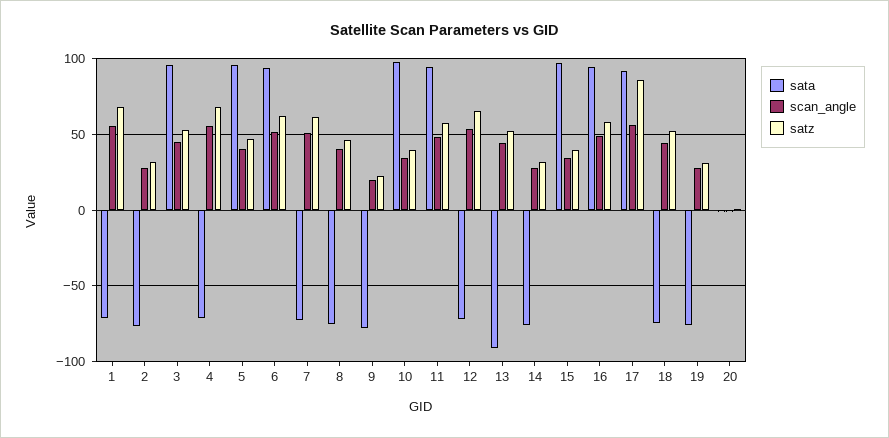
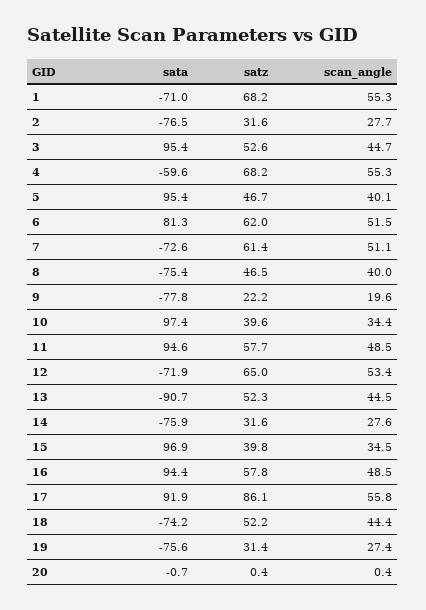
  {
    "sata": {
      "1": -71,
      "2": -76.5,
      "3": 95.4,
-     "4": -70,
+     "4": -59.6,
      "5": 95.4,
-     "6": 95,
+     "6": 81.3,
      "7": -72.6,
      "8": -75.4,
      "9": -77.8,
      "10": 97.4,
      "11": 94.6,
      "12": -71.9,
      "13": -90.7,
      "14": -75.9,
      "15": 96.9,
      "16": 94.4,
      "17": 91.9,
      "18": -74.2,
      "19": -75.6,
      "20": -0.7
    },
    "scan_angle": {
      "1": 55.3,
      "2": 27.7,
      "3": 44.7,
      "4": 55.3,
      "5": 40.1,
      "6": 51.5,
      "7": 51.1,
      "8": 40,
      "9": 19.6,
      "10": 34.4,
      "11": 48.5,
      "12": 53.4,
      "13": 44.5,
      "14": 27.6,
      "15": 34.5,
      "16": 48.5,
      "17": 55.8,
      "18": 44.4,
      "19": 27.4,
      "20": 0.4
    },
    "satz": {
      "1": 68.2,
      "2": 31.6,
      "3": 52.6,
      "4": 68.2,
      "5": 46.7,
      "6": 62,
      "7": 61.4,
      "8": 46.5,
      "9": 22.2,
      "10": 39.6,
      "11": 57.7,
      "12": 65,
      "13": 52.3,
      "14": 31.6,
      "15": 39.8,
      "16": 57.8,
      "17": 86.1,
      "18": 52.2,
      "19": 31.4,
      "20": 0.4
    }
  }

